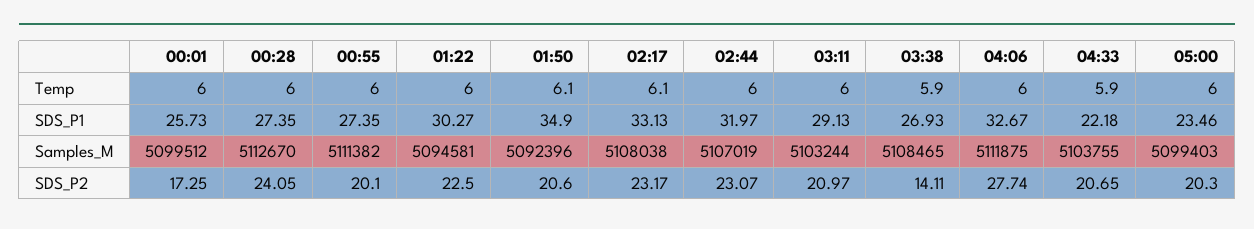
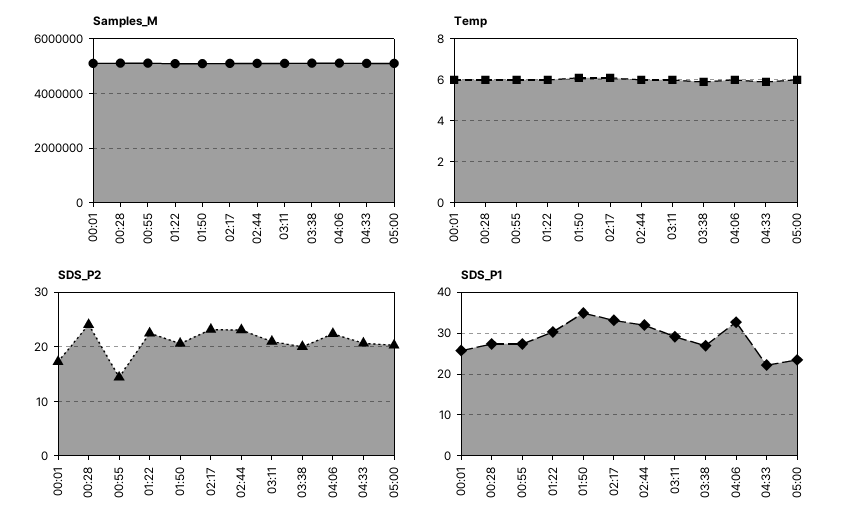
  {
    "Temp": {
      "00:01": 6,
      "00:28": 6,
      "00:55": 6,
      "01:22": 6,
      "01:50": 6.1,
      "02:17": 6.1,
      "02:44": 6,
      "03:11": 6,
      "03:38": 5.9,
      "04:06": 6,
      "04:33": 5.9,
      "05:00": 6
    },
    "SDS_P1": {
      "00:01": 25.73,
      "00:28": 27.35,
      "00:55": 27.35,
      "01:22": 30.27,
      "01:50": 34.9,
      "02:17": 33.13,
      "02:44": 31.97,
      "03:11": 29.13,
      "03:38": 26.93,
      "04:06": 32.67,
      "04:33": 22.18,
      "05:00": 23.46
    },
    "Samples_M": {
      "00:01": 5099512,
      "00:28": 5112670,
      "00:55": 5111382,
      "01:22": 5094581,
      "01:50": 5092396,
      "02:17": 5108038,
      "02:44": 5107019,
      "03:11": 5103244,
      "03:38": 5108465,
      "04:06": 5111875,
      "04:33": 5103755,
      "05:00": 5099403
    },
    "SDS_P2": {
      "00:01": 17.25,
      "00:28": 24.05,
-     "00:55": 20.1,
+     "00:55": 14,
      "01:22": 22.5,
      "01:50": 20.6,
      "02:17": 23.17,
      "02:44": 23.07,
      "03:11": 20.97,
-     "03:38": 14.11,
+     "03:38": 20,
-     "04:06": 27.74,
+     "04:06": 22,
      "04:33": 20.65,
      "05:00": 20.3
    }
  }

